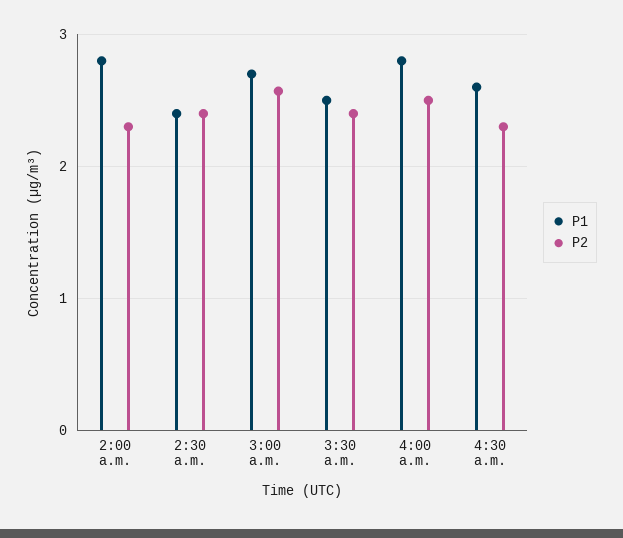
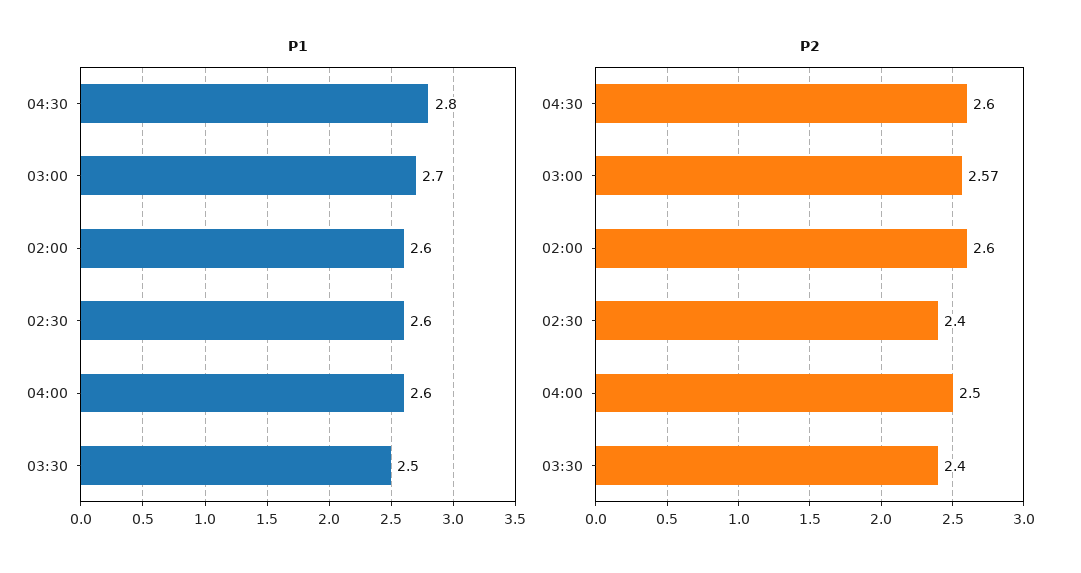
  {
    "P1": {
-     "2:00 a.m.": 2.8,
+     "2:00 a.m.": 2.6,
-     "2:30 a.m.": 2.4,
+     "2:30 a.m.": 2.6,
      "3:00 a.m.": 2.7,
      "3:30 a.m.": 2.5,
-     "4:00 a.m.": 2.8,
+     "4:00 a.m.": 2.6,
-     "4:30 a.m.": 2.6
+     "4:30 a.m.": 2.8
    },
    "P2": {
-     "2:00 a.m.": 2.3,
+     "2:00 a.m.": 2.6,
      "2:30 a.m.": 2.4,
      "3:00 a.m.": 2.57,
      "3:30 a.m.": 2.4,
      "4:00 a.m.": 2.5,
-     "4:30 a.m.": 2.3
+     "4:30 a.m.": 2.6
    }
  }

